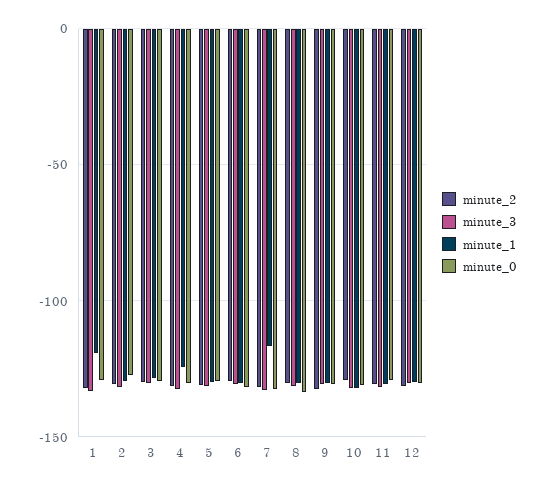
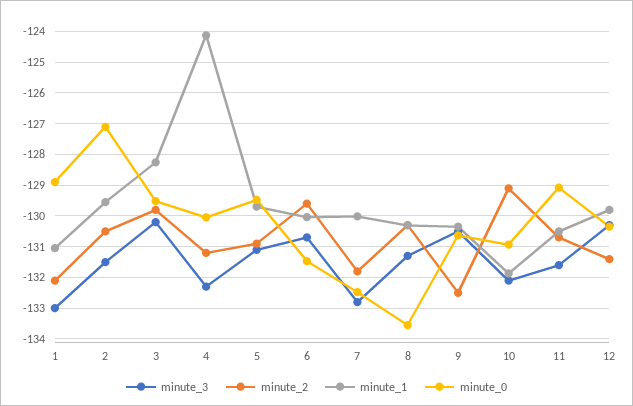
  {
    "minute_2": {
      "1": -132.2,
      "2": -130.6,
      "3": -129.8,
      "4": -131.2,
      "5": -131,
      "6": -129.6,
      "7": -131.8,
      "8": -130.4,
      "9": -132.6,
      "10": -129.2,
      "11": -130.8,
      "12": -131.4
    },
    "minute_3": {
      "1": -133,
      "2": -131.6,
      "3": -130.2,
      "4": -132.4,
      "5": -131.2,
      "6": -130.8,
      "7": -132.8,
      "8": -131.4,
      "9": -130.6,
      "10": -132.2,
      "11": -131.6,
      "12": -130.4
    },
    "minute_1": {
-     "1": -120,
+     "1": -131,
      "2": -129.6,
      "3": -128.2,
      "4": -124.2,
      "5": -129.8,
      "6": -130,
-     "7": -115,
+     "7": -130,
      "8": -130.4,
      "9": -130.4,
      "10": -131.8,
      "11": -130.6,
      "12": -129.8
    },
    "minute_0": {
      "1": -129,
      "2": -127.2,
      "3": -129.6,
      "4": -130,
      "5": -129.4,
      "6": -131.4,
      "7": -132.4,
      "8": -133.6,
      "9": -130.6,
      "10": -131,
      "11": -129,
      "12": -130.4
    }
  }

